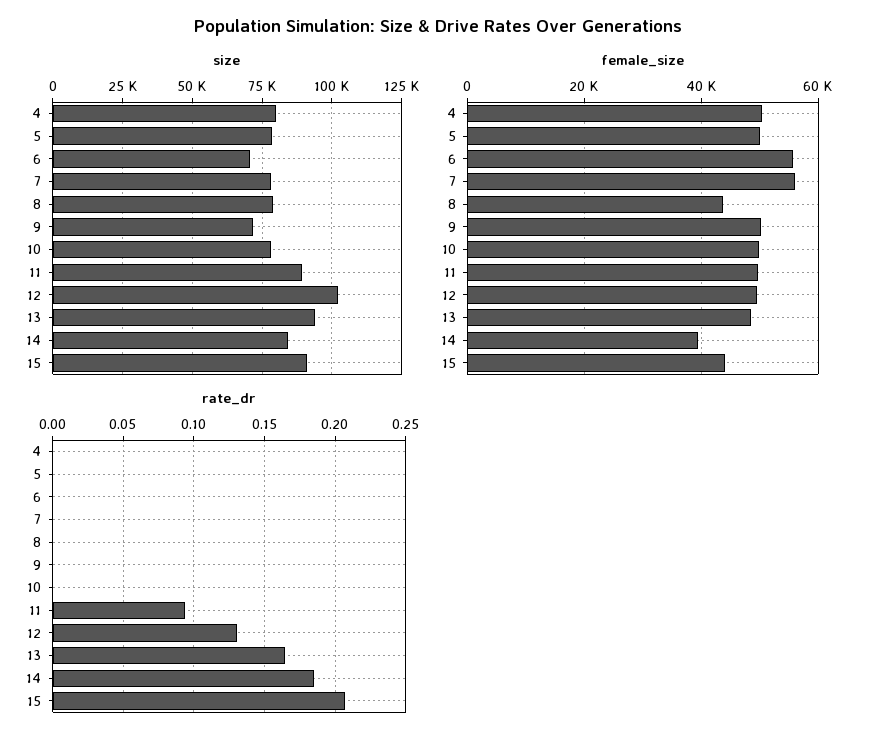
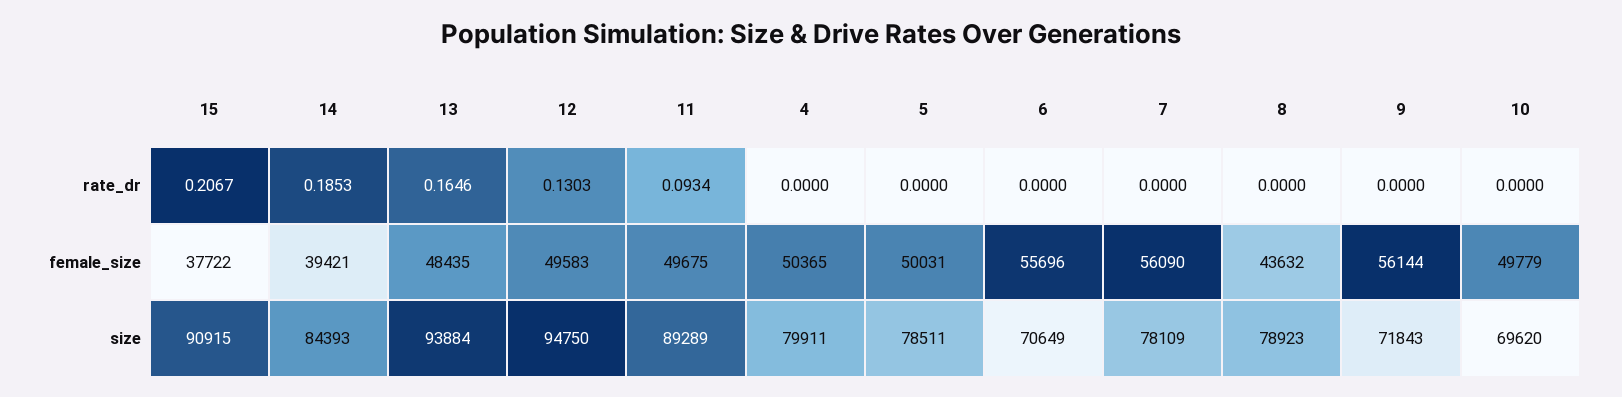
  {
    "size": {
      "4": 79911,
      "5": 78511,
      "6": 70649,
      "7": 78109,
      "8": 78923,
      "9": 71843,
-     "10": 77500,
+     "10": 69620,
      "11": 89289,
-     "12": 102500,
+     "12": 94750,
      "13": 93884,
      "14": 84393,
      "15": 90915
    },
    "female_size": {
      "4": 50365,
      "5": 50031,
      "6": 55696,
      "7": 56090,
      "8": 43632,
-     "9": 50000,
+     "9": 56144,
      "10": 49779,
      "11": 49675,
      "12": 49583,
      "13": 48435,
      "14": 39421,
-     "15": 44000
+     "15": 37722
    },
    "rate_dr": {
      "4": 0,
      "5": 0,
      "6": 0,
      "7": 0,
      "8": 0,
      "9": 0,
      "10": 0,
      "11": 0.0934,
      "12": 0.1303,
      "13": 0.1646,
      "14": 0.1853,
      "15": 0.2067
    }
  }

